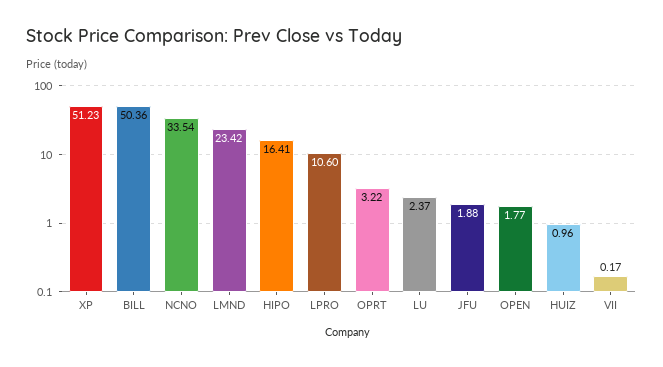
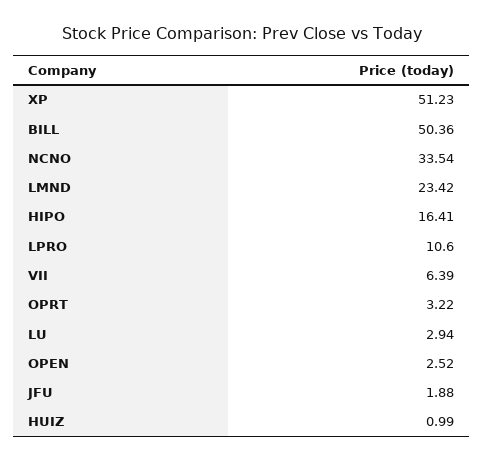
  {
    "XP": 51.23,
    "BILL": 50.36,
    "NCNO": 33.54,
    "LMND": 23.42,
    "HIPO": 16.41,
    "LPRO": 10.6,
    "OPRT": 3.22,
-   "LU": 2.37,
+   "LU": 2.94,
    "JFU": 1.88,
-   "OPEN": 1.77,
+   "OPEN": 2.52,
-   "HUIZ": 0.96,
+   "HUIZ": 0.99,
-   "VII": 0.17
+   "VII": 6.39
  }

